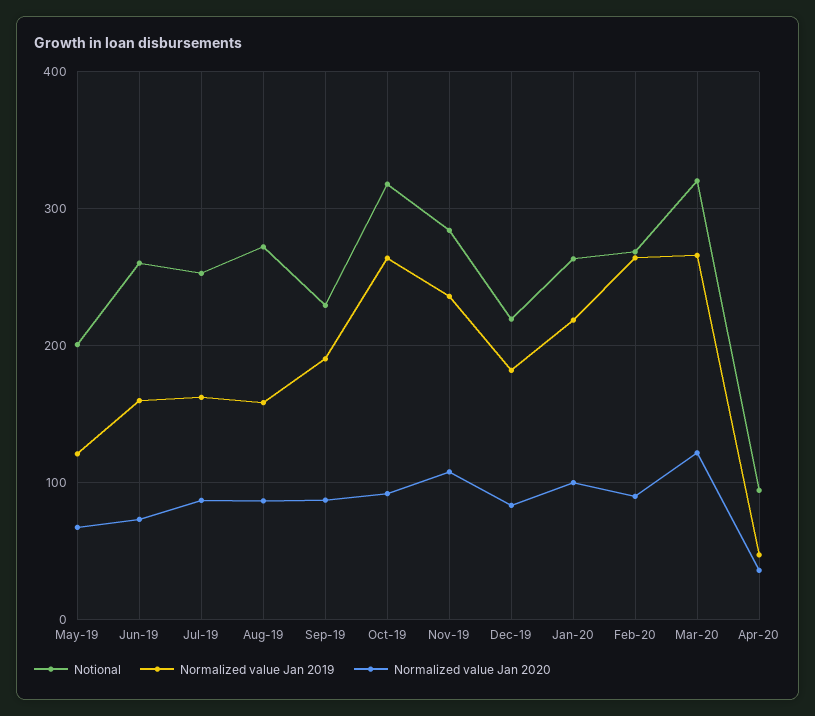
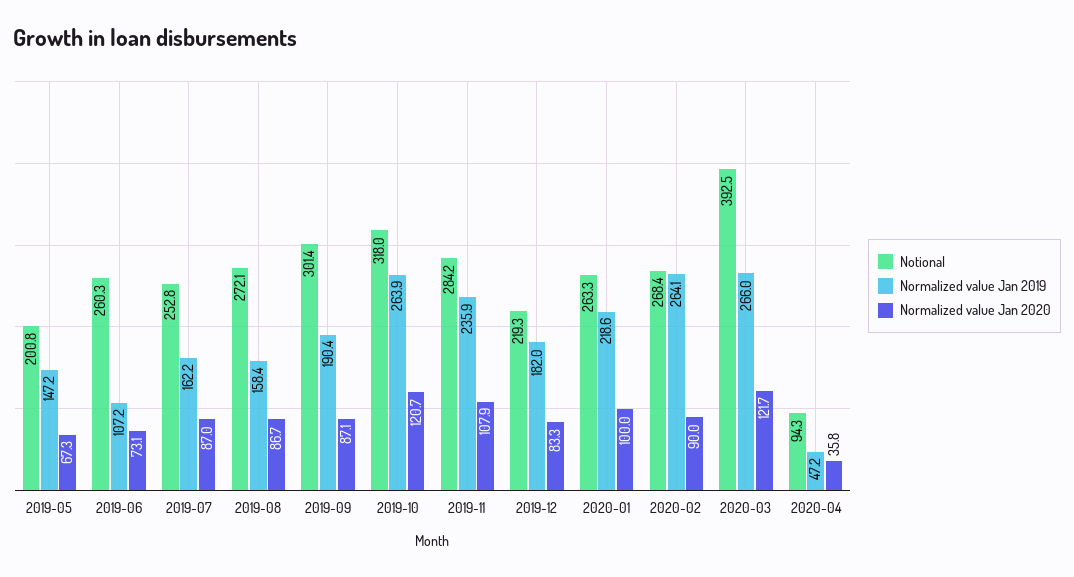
  {
    "Notional": {
      "May-19": 200.8,
      "Jun-19": 260.3,
      "Jul-19": 252.8,
      "Aug-19": 272.1,
-     "Sep-19": 230,
+     "Sep-19": 301.4,
      "Oct-19": 318,
      "Nov-19": 284.2,
      "Dec-19": 219.3,
      "Jan-20": 263.3,
      "Feb-20": 268.4,
-     "Mar-20": 320,
+     "Mar-20": 392.5,
      "Apr-20": 94.3
    },
    "Normalized value Jan 2019": {
-     "May-19": 120,
+     "May-19": 147.2,
-     "Jun-19": 160,
+     "Jun-19": 107.2,
      "Jul-19": 162.2,
      "Aug-19": 158.4,
      "Sep-19": 190.4,
      "Oct-19": 263.9,
      "Nov-19": 235.9,
      "Dec-19": 182,
      "Jan-20": 218.6,
      "Feb-20": 264.1,
      "Mar-20": 266,
      "Apr-20": 47.2
    },
    "Normalized value Jan 2020": {
      "May-19": 67.3,
      "Jun-19": 73.1,
      "Jul-19": 87,
      "Aug-19": 86.7,
      "Sep-19": 87.1,
-     "Oct-19": 90,
+     "Oct-19": 120.7,
      "Nov-19": 107.9,
      "Dec-19": 83.3,
      "Jan-20": 100,
      "Feb-20": 90,
      "Mar-20": 121.7,
      "Apr-20": 35.8
    }
  }

